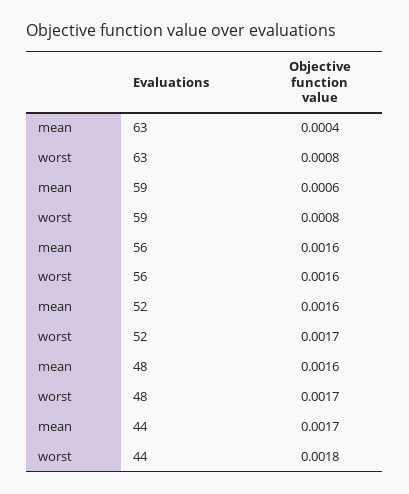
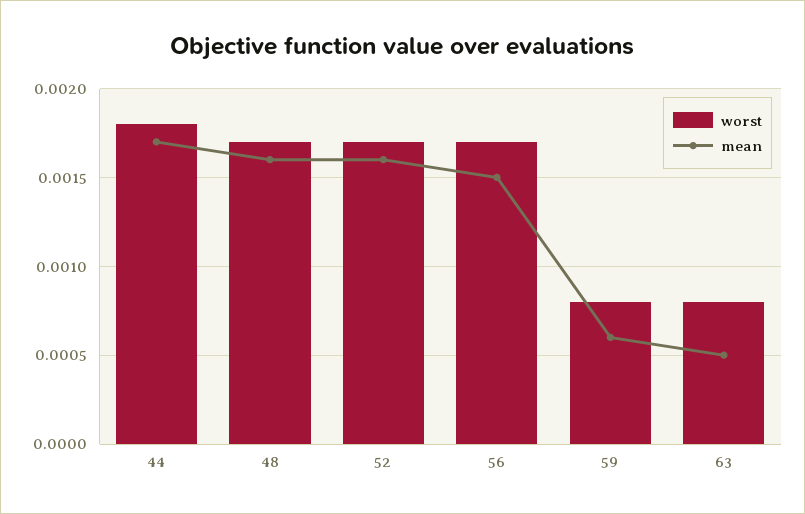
  {
    "mean": {
-     "63": 0.0004,
+     "63": 0.0005,
      "59": 0.0006,
-     "56": 0.0016,
+     "56": 0.0015,
      "52": 0.0016,
      "48": 0.0016,
      "44": 0.0017
    },
    "worst": {
      "63": 0.0008,
      "59": 0.0008,
-     "56": 0.0016,
+     "56": 0.0017,
      "52": 0.0017,
      "48": 0.0017,
      "44": 0.0018
    }
  }

